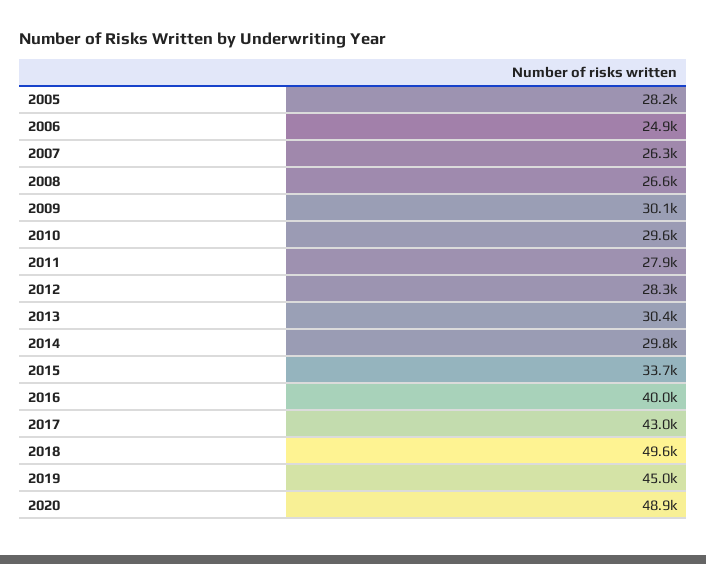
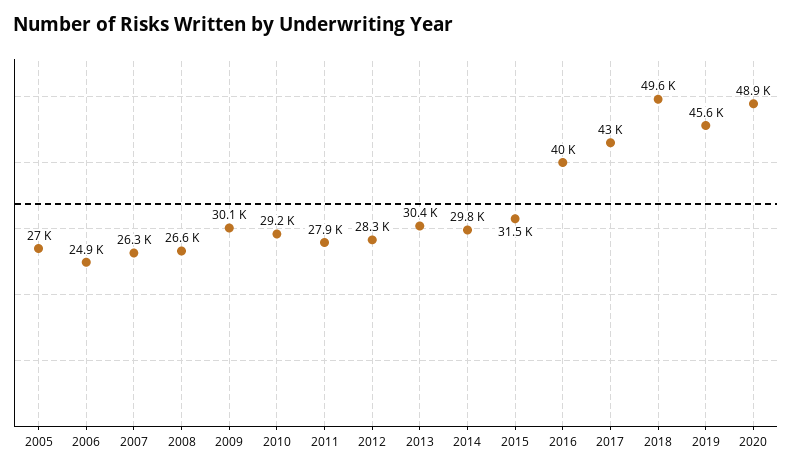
  {
-   "2005": 28200,
+   "2005": 27000,
    "2006": 24900,
    "2007": 26300,
    "2008": 26600,
    "2009": 30100,
-   "2010": 29600,
+   "2010": 29200,
    "2011": 27900,
    "2012": 28300,
    "2013": 30400,
    "2014": 29800,
-   "2015": 33700,
+   "2015": 31500,
    "2016": 40000,
    "2017": 43000,
    "2018": 49600,
-   "2019": 45000,
+   "2019": 45600,
    "2020": 48900
  }

